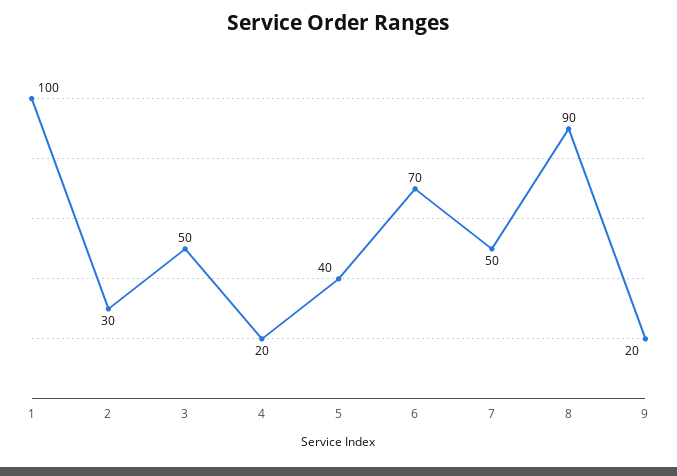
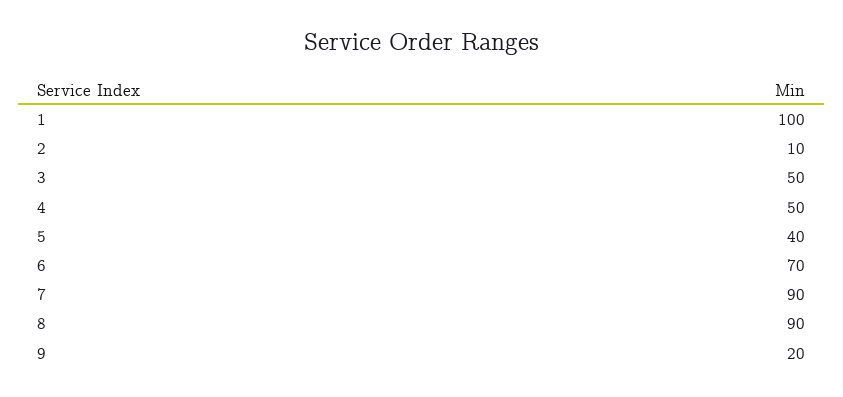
  {
    "1": 100,
-   "2": 30,
+   "2": 10,
    "3": 50,
-   "4": 20,
+   "4": 50,
    "5": 40,
    "6": 70,
-   "7": 50,
+   "7": 90,
    "8": 90,
    "9": 20
  }

